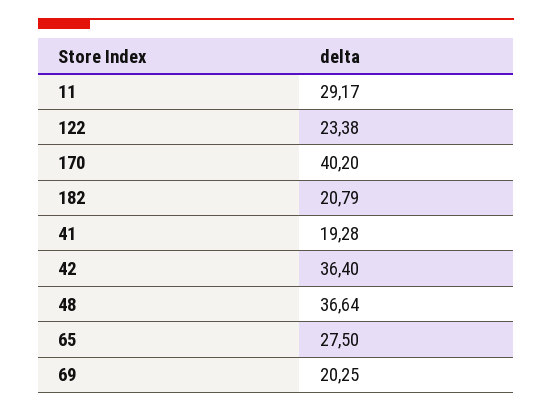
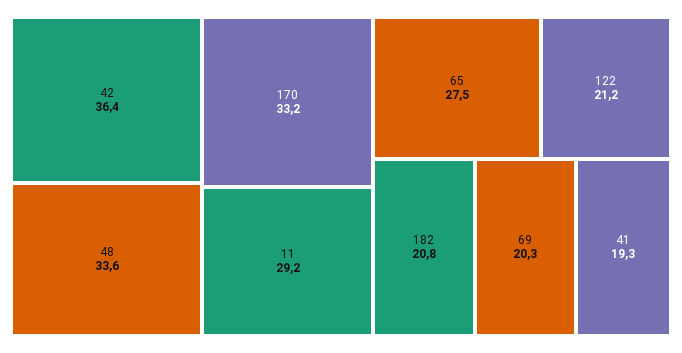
  {
    "11": 29.17,
-   "122": 23.38,
+   "122": 21.2,
-   "170": 40.2,
+   "170": 33.2,
    "182": 20.79,
    "41": 19.28,
    "42": 36.4,
-   "48": 36.64,
+   "48": 33.6,
    "65": 27.5,
    "69": 20.25
  }

